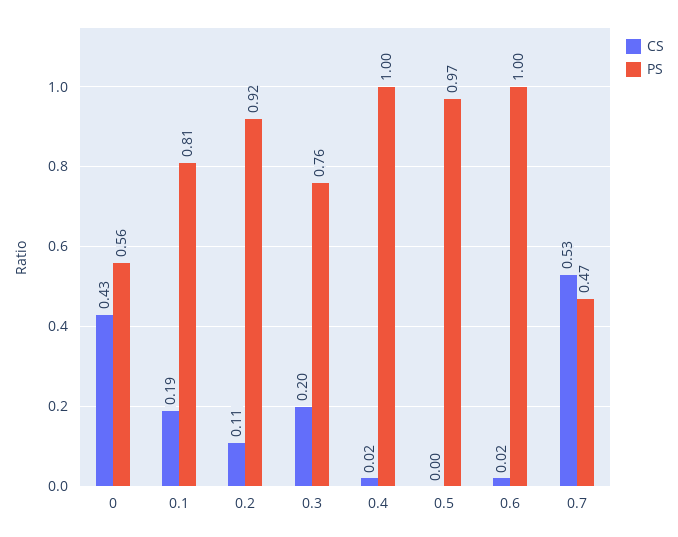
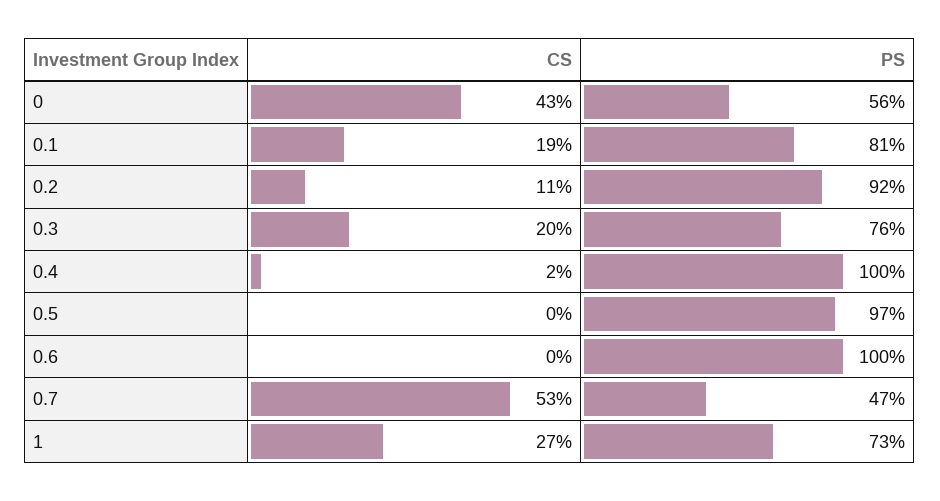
  {
    "CS": {
      "0": 0.43,
      "0.1": 0.19,
      "0.2": 0.11,
      "0.3": 0.2,
      "0.4": 0.02,
      "0.5": 0,
-     "0.6": 0.02,
+     "0.6": 0,
-     "0.7": 0.53
+     "0.7": 0.53,
+     "1": 0.27
    },
    "PS": {
      "0": 0.56,
      "0.1": 0.81,
      "0.2": 0.92,
      "0.3": 0.76,
      "0.4": 1,
      "0.5": 0.97,
      "0.6": 1,
-     "0.7": 0.47
+     "0.7": 0.47,
+     "1": 0.73
    }
  }

